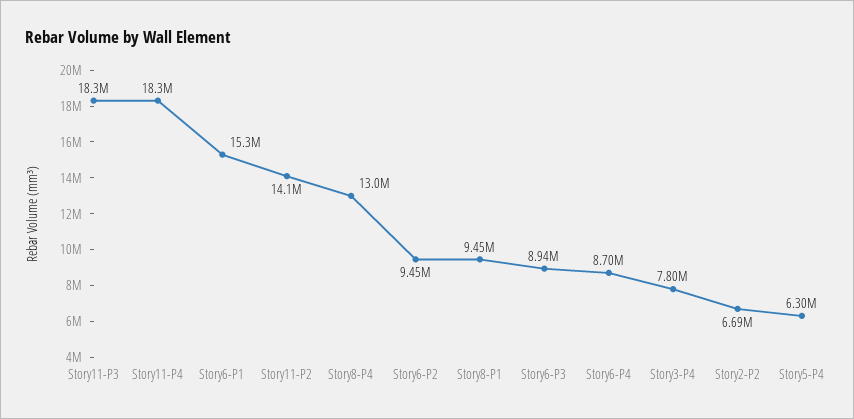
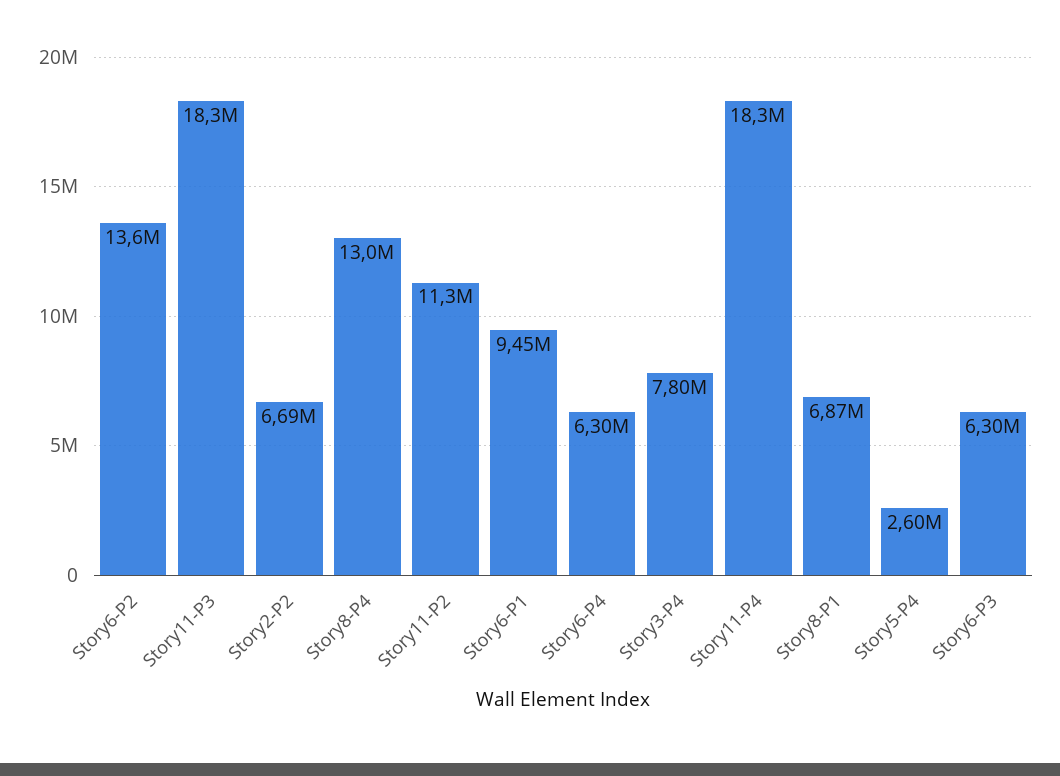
  {
    "Story11-P3": 18300000,
    "Story11-P4": 18300000,
-   "Story6-P1": 15300000,
+   "Story6-P1": 9450000,
-   "Story11-P2": 14100000,
+   "Story11-P2": 11300000,
    "Story8-P4": 13000000,
-   "Story6-P2": 9450000,
+   "Story6-P2": 13600000,
-   "Story8-P1": 9450000,
+   "Story8-P1": 6870000,
-   "Story6-P3": 8940000,
+   "Story6-P3": 6300000,
-   "Story6-P4": 8700000,
+   "Story6-P4": 6300000,
    "Story3-P4": 7800000,
    "Story2-P2": 6690000,
-   "Story5-P4": 6300000
+   "Story5-P4": 2600000
  }

